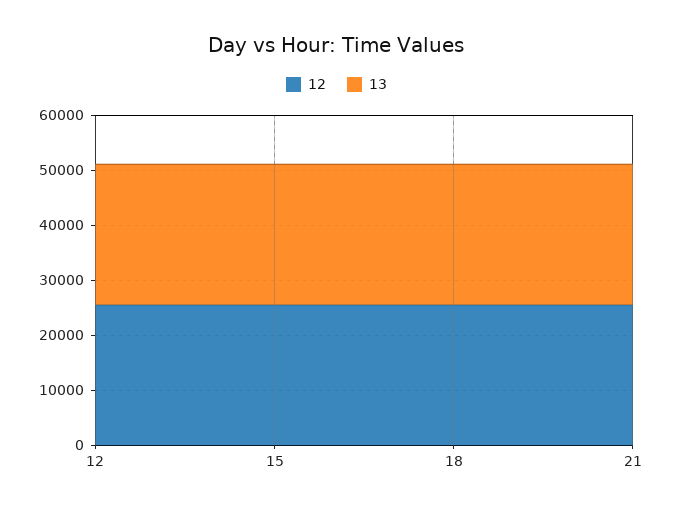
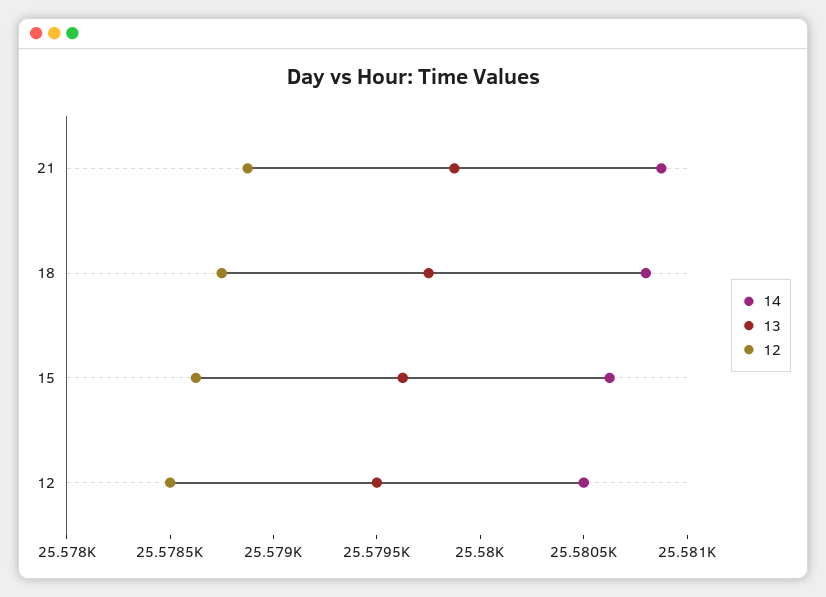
  {
    "12": {
      "12": 25578.5,
      "15": 25578.6,
      "18": 25578.8,
      "21": 25578.9
    },
    "13": {
      "12": 25579.5,
      "15": 25579.6,
      "18": 25579.8,
      "21": 25579.9
-   }
+   },
+   "14": {
+     "21": 25580.9,
+     "18": 25580.8,
+     "15": 25580.6,
+     "12": 25580.5
+   }
  }

